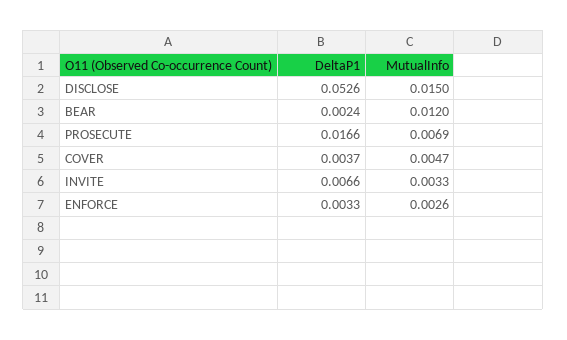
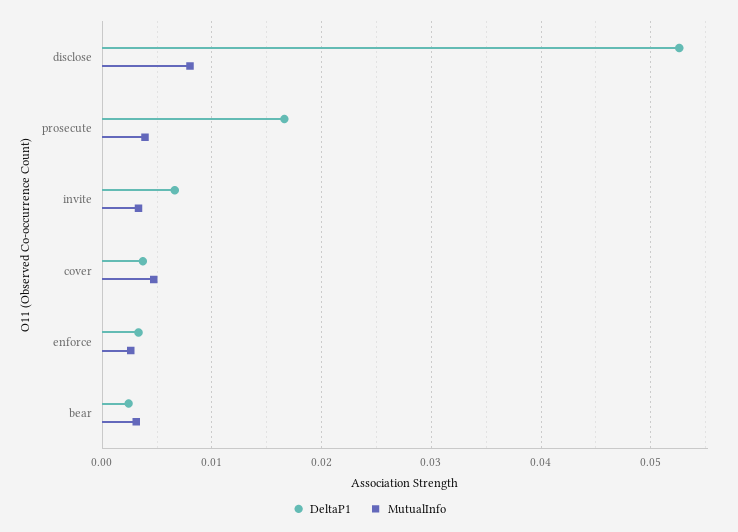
  {
    "DeltaP1": {
      "DISCLOSE": 0.0526,
      "BEAR": 0.0024,
      "PROSECUTE": 0.0166,
      "COVER": 0.0037,
      "INVITE": 0.0066,
      "ENFORCE": 0.0033
    },
    "MutualInfo": {
-     "DISCLOSE": 0.015,
+     "DISCLOSE": 0.008,
-     "BEAR": 0.012,
+     "BEAR": 0.003,
-     "PROSECUTE": 0.0069,
+     "PROSECUTE": 0.004,
      "COVER": 0.0047,
      "INVITE": 0.0033,
      "ENFORCE": 0.0026
    }
  }

